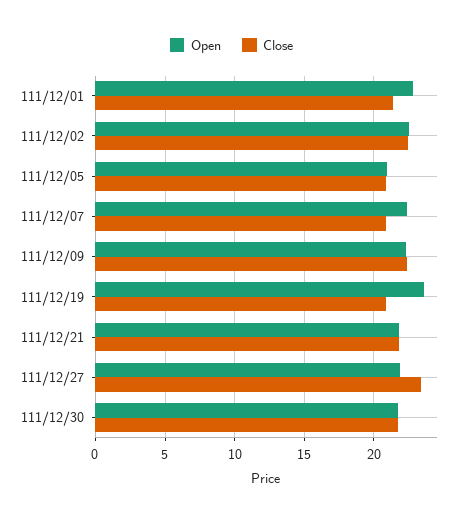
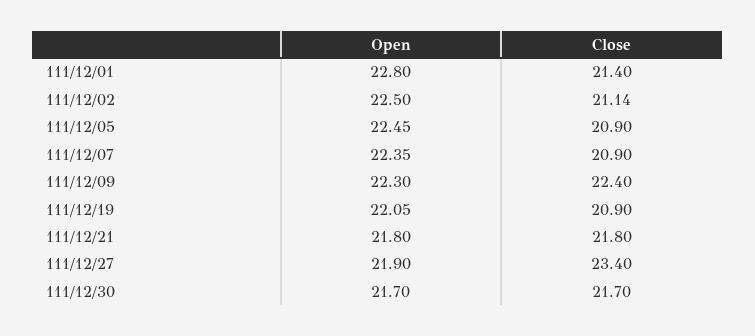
  {
    "Open": {
      "111/12/01": 22.8,
      "111/12/02": 22.5,
-     "111/12/05": 21,
+     "111/12/05": 22.45,
      "111/12/07": 22.35,
      "111/12/09": 22.3,
-     "111/12/19": 23.5,
+     "111/12/19": 22.05,
      "111/12/21": 21.8,
      "111/12/27": 21.9,
      "111/12/30": 21.7
    },
    "Close": {
      "111/12/01": 21.4,
-     "111/12/02": 22.5,
+     "111/12/02": 21.14,
      "111/12/05": 20.9,
      "111/12/07": 20.9,
      "111/12/09": 22.4,
      "111/12/19": 20.9,
      "111/12/21": 21.8,
      "111/12/27": 23.4,
      "111/12/30": 21.7
    }
  }

